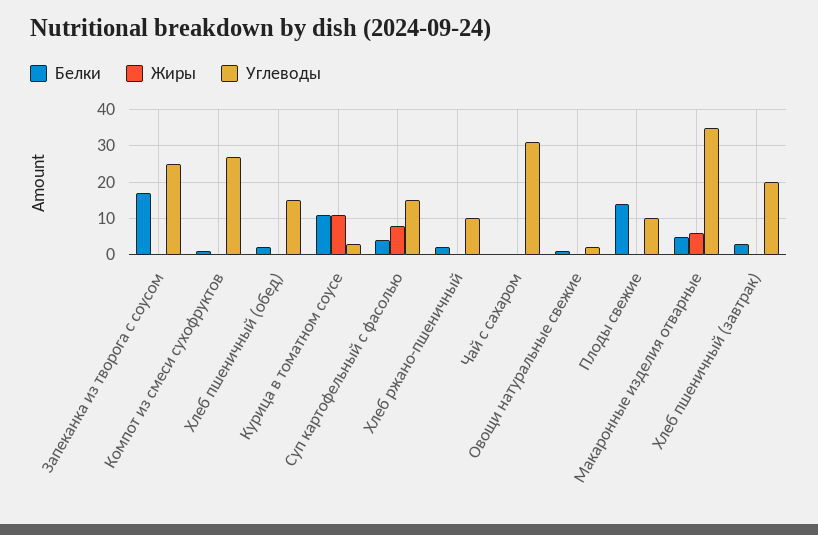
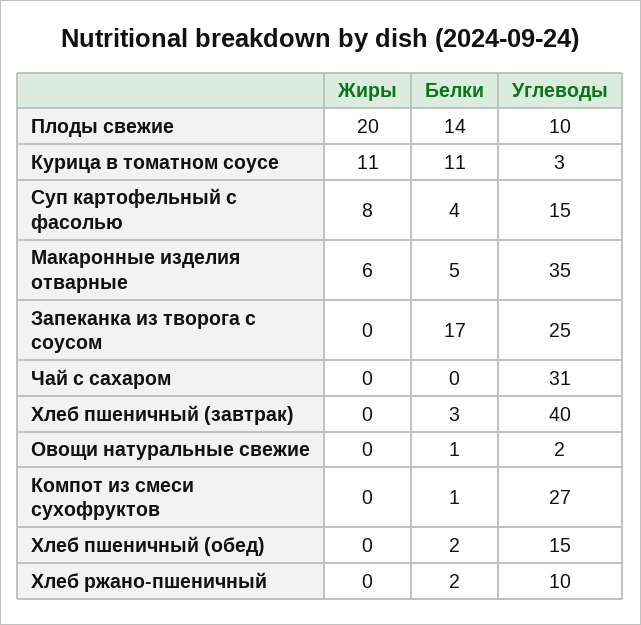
  {
    "Белки": {
      "Запеканка из творога с соусом": 17,
      "Компот из смеси сухофруктов": 1,
      "Хлеб пшеничный (обед)": 2,
      "Курица в томатном соусе": 11,
      "Суп картофельный с фасолью": 4,
      "Хлеб ржано-пшеничный": 2,
      "Чай с сахаром": 0,
      "Овощи натуральные свежие": 1,
      "Плоды свежие": 14,
      "Макаронные изделия отварные": 5,
      "Хлеб пшеничный (завтрак)": 3
    },
    "Жиры": {
      "Запеканка из творога с соусом": 0,
      "Компот из смеси сухофруктов": 0,
      "Хлеб пшеничный (обед)": 0,
      "Курица в томатном соусе": 11,
      "Суп картофельный с фасолью": 8,
      "Хлеб ржано-пшеничный": 0,
      "Чай с сахаром": 0,
      "Овощи натуральные свежие": 0,
-     "Плоды свежие": 0,
+     "Плоды свежие": 20,
      "Макаронные изделия отварные": 6,
      "Хлеб пшеничный (завтрак)": 0
    },
    "Углеводы": {
      "Запеканка из творога с соусом": 25,
      "Компот из смеси сухофруктов": 27,
      "Хлеб пшеничный (обед)": 15,
      "Курица в томатном соусе": 3,
      "Суп картофельный с фасолью": 15,
      "Хлеб ржано-пшеничный": 10,
      "Чай с сахаром": 31,
      "Овощи натуральные свежие": 2,
      "Плоды свежие": 10,
      "Макаронные изделия отварные": 35,
-     "Хлеб пшеничный (завтрак)": 20
+     "Хлеб пшеничный (завтрак)": 40
    }
  }

